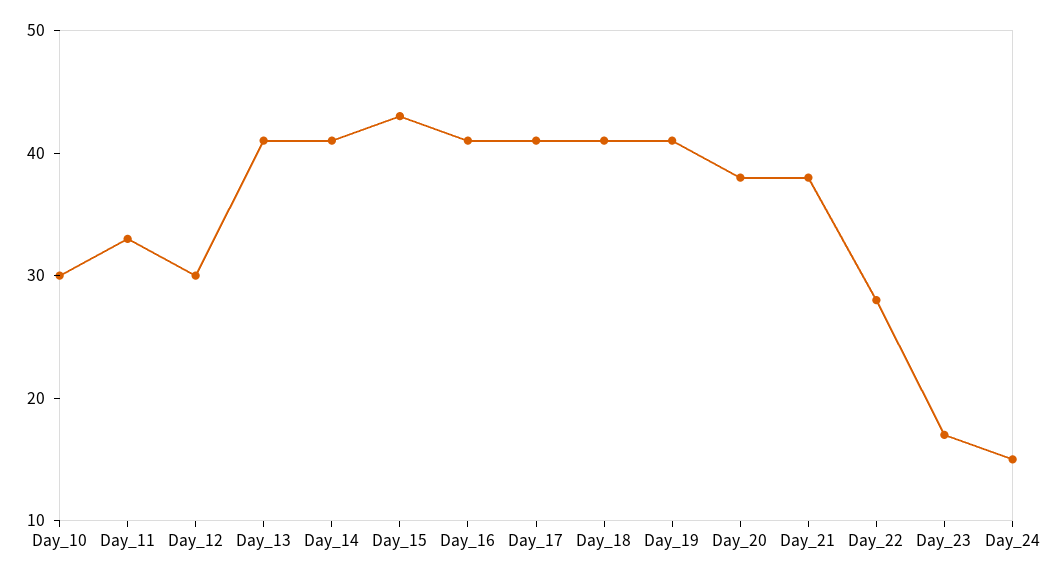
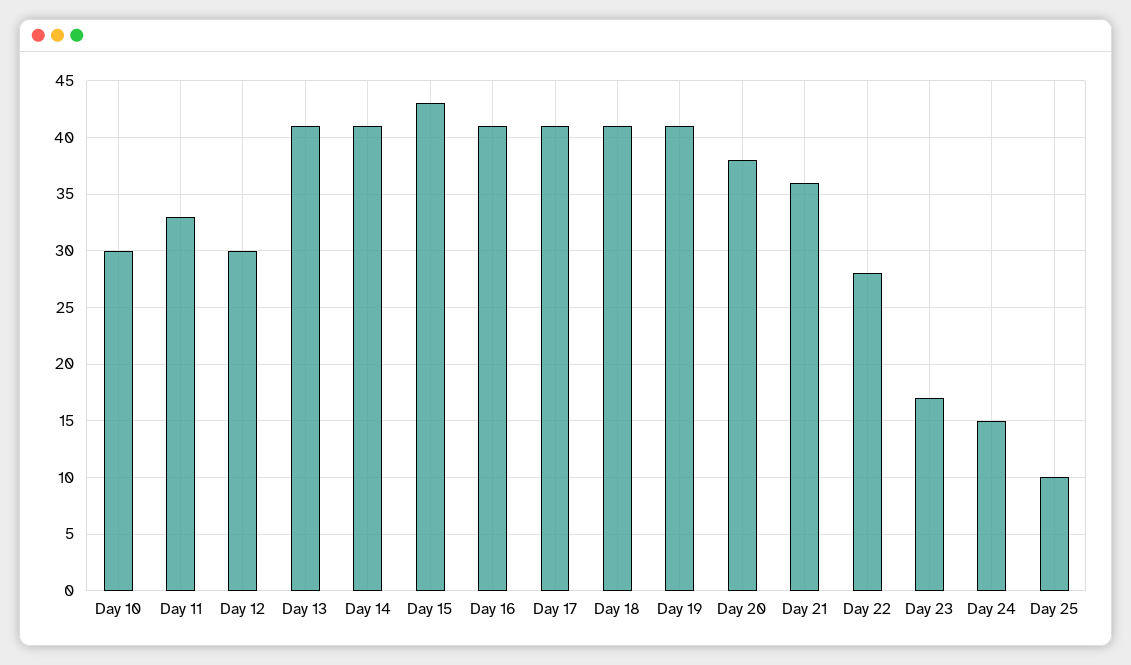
  {
    "Day_10": 30,
    "Day_11": 33,
    "Day_12": 30,
    "Day_13": 41,
    "Day_14": 41,
    "Day_15": 43,
    "Day_16": 41,
    "Day_17": 41,
    "Day_18": 41,
    "Day_19": 41,
    "Day_20": 38,
-   "Day_21": 38,
+   "Day_21": 36,
    "Day_22": 28,
    "Day_23": 17,
-   "Day_24": 15
+   "Day_24": 15,
+   "Day 25": 10
  }

